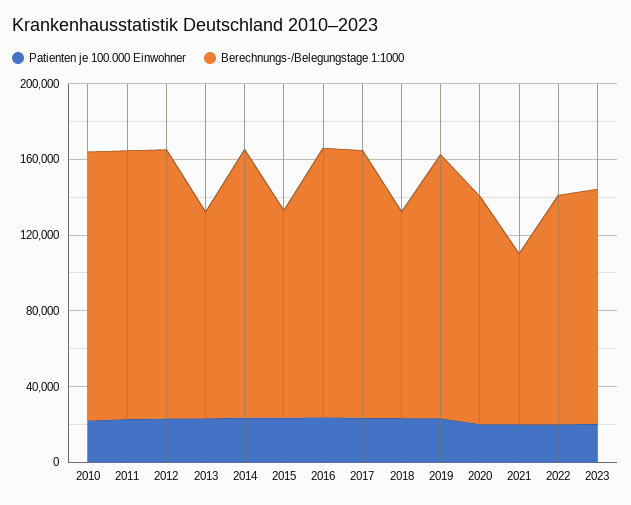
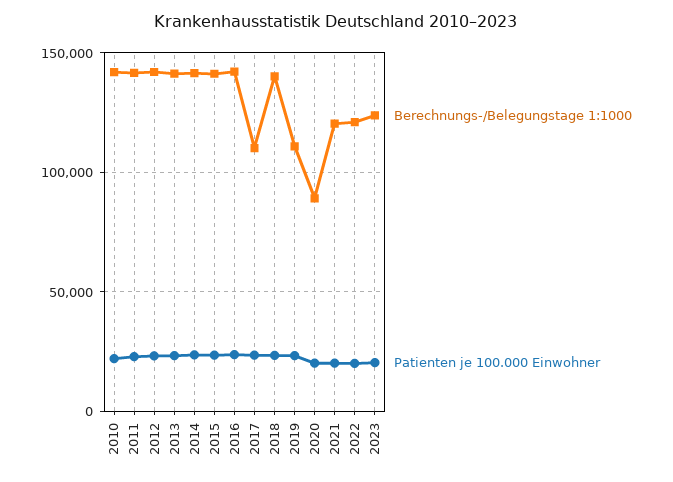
  {
    "Patienten je 100.000 Einwohner": {
      "2010": 20000,
      "2011": 25000,
      "2012": 25000,
      "2013": 25000,
      "2014": 25000,
      "2015": 25000,
      "2016": 25000,
      "2017": 25000,
      "2018": 25000,
      "2019": 25000,
      "2020": 20000,
      "2021": 20000,
      "2022": 20000,
      "2023": 20000
    },
    "Berechnungs-/Belegungstage 1:1000": {
      "2010": 140000,
      "2011": 140000,
      "2012": 140000,
-     "2013": 110000,
+     "2013": 140000,
      "2014": 140000,
-     "2015": 110000,
+     "2015": 140000,
      "2016": 140000,
-     "2017": 140000,
+     "2017": 110000,
-     "2018": 110000,
+     "2018": 140000,
-     "2019": 140000,
+     "2019": 110000,
-     "2020": 120000,
+     "2020": 90000,
-     "2021": 90000,
+     "2021": 120000,
      "2022": 120000,
      "2023": 125000
    }
  }

